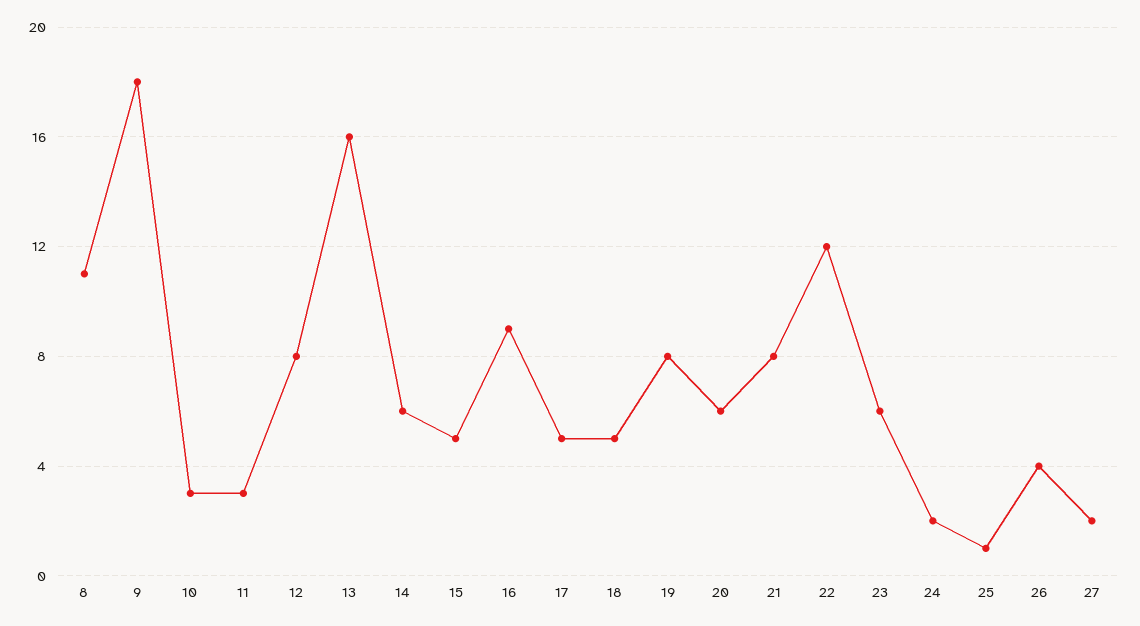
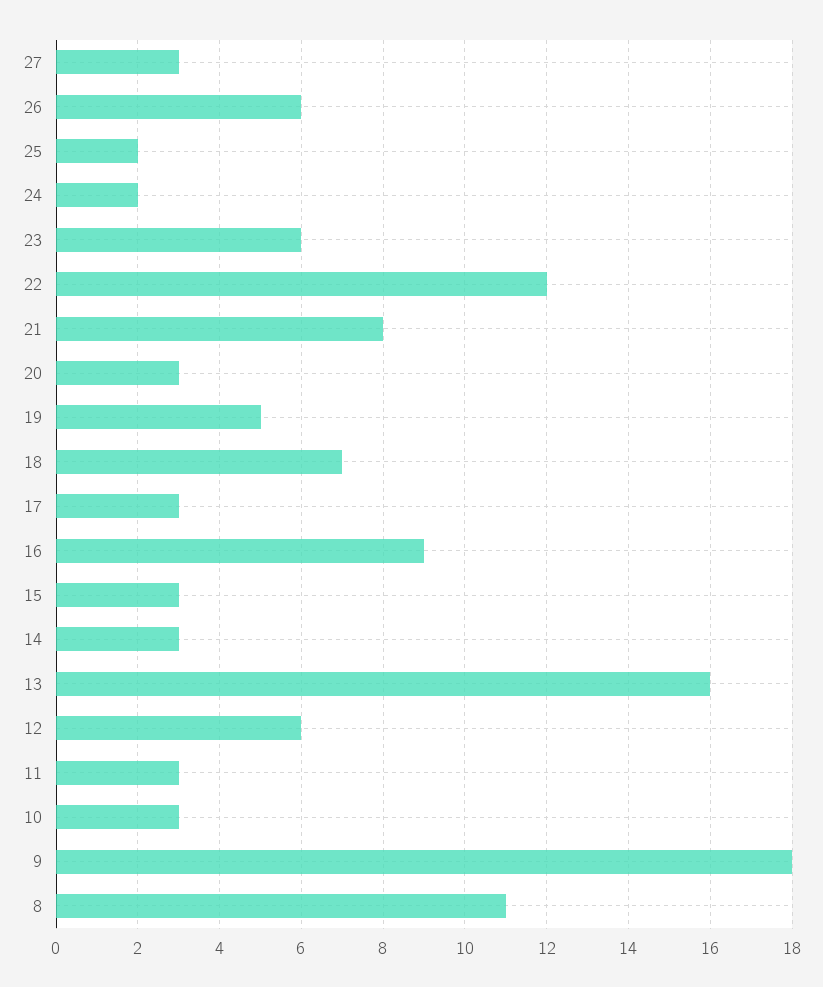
  {
    "8": 11,
    "9": 18,
    "10": 3,
    "11": 3,
-   "12": 8,
+   "12": 6,
    "13": 16,
-   "14": 6,
+   "14": 3,
-   "15": 5,
+   "15": 3,
    "16": 9,
-   "17": 5,
+   "17": 3,
-   "18": 5,
+   "18": 7,
-   "19": 8,
+   "19": 5,
-   "20": 6,
+   "20": 3,
    "21": 8,
    "22": 12,
    "23": 6,
    "24": 2,
-   "25": 1,
+   "25": 2,
-   "26": 4,
+   "26": 6,
-   "27": 2
+   "27": 3
  }

